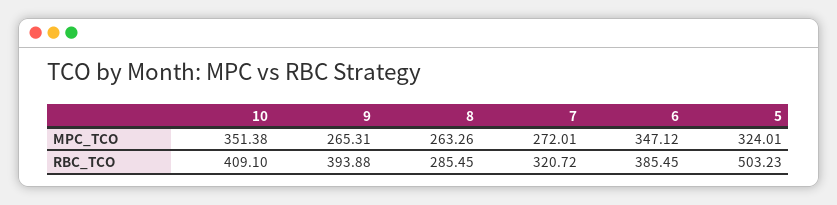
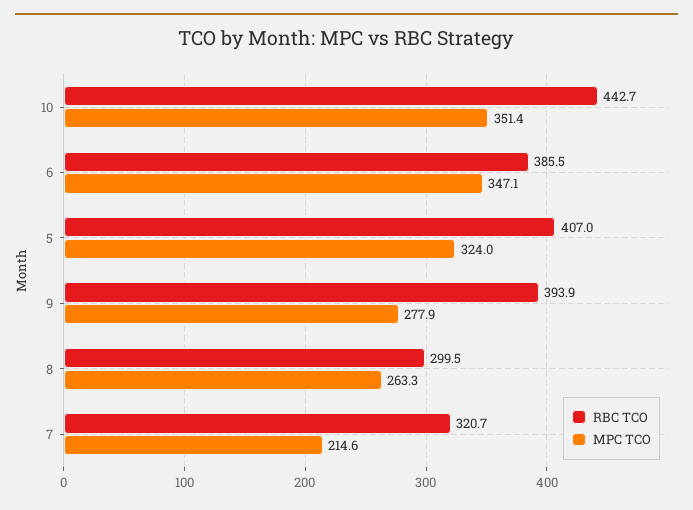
  {
    "MPC_TCO": {
      "10": 351.38,
-     "9": 265.31,
+     "9": 277.9,
      "8": 263.26,
-     "7": 272.01,
+     "7": 214.6,
      "6": 347.12,
      "5": 324.01
    },
    "RBC_TCO": {
-     "10": 409.1,
+     "10": 442.7,
      "9": 393.88,
-     "8": 285.45,
+     "8": 299.5,
      "7": 320.72,
      "6": 385.45,
-     "5": 503.23
+     "5": 407
    }
  }

